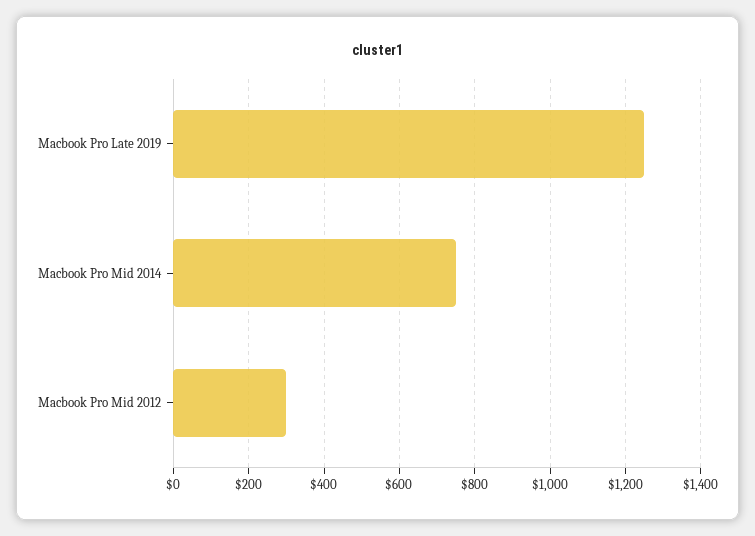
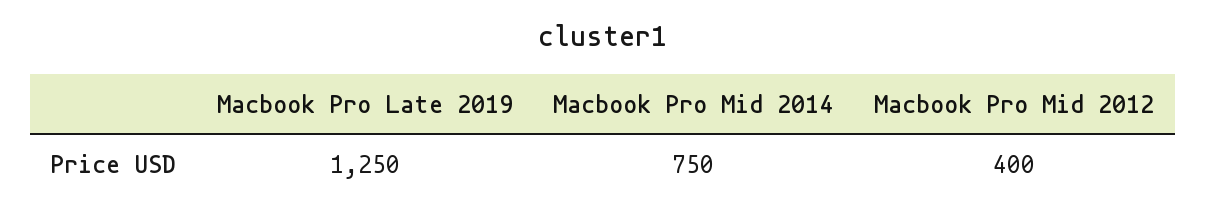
  {
    "Macbook Pro Late 2019": 1250,
    "Macbook Pro Mid 2014": 750,
-   "Macbook Pro Mid 2012": 300
+   "Macbook Pro Mid 2012": 400
  }

